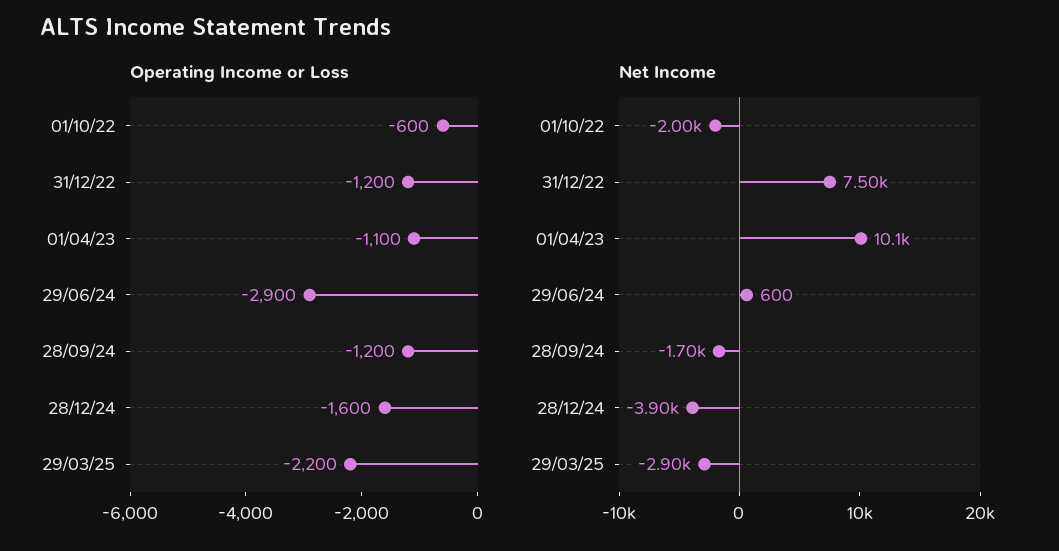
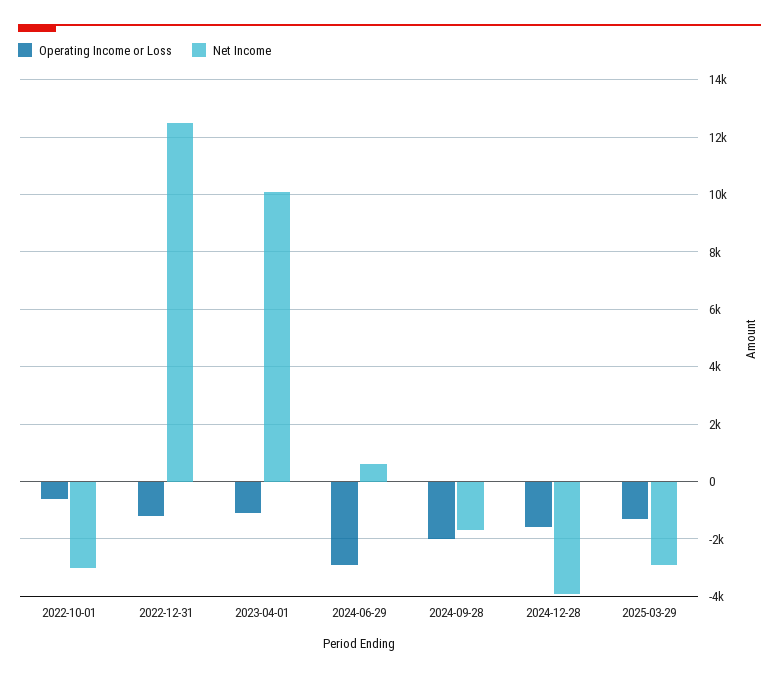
  {
    "Operating Income or Loss": {
      "01/10/22": -600,
      "31/12/22": -1200,
      "01/04/23": -1100,
      "29/06/24": -2900,
-     "28/09/24": -1200,
+     "28/09/24": -2000,
      "28/12/24": -1600,
-     "29/03/25": -2200
+     "29/03/25": -1250
    },
    "Net Income": {
-     "01/10/22": -2000,
+     "01/10/22": -3000,
-     "31/12/22": 7500,
+     "31/12/22": 12500,
      "01/04/23": 10100,
      "29/06/24": 600,
      "28/09/24": -1700,
      "28/12/24": -3900,
      "29/03/25": -2900
    }
  }

